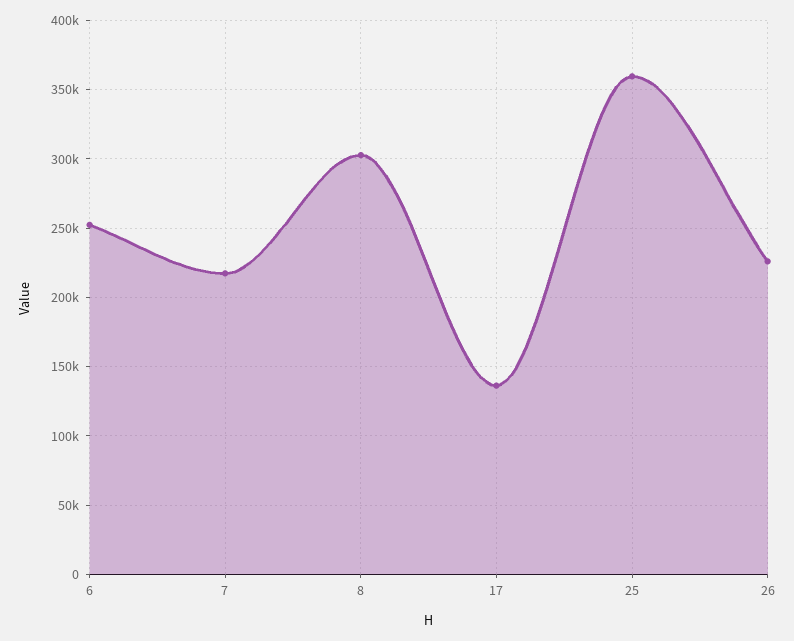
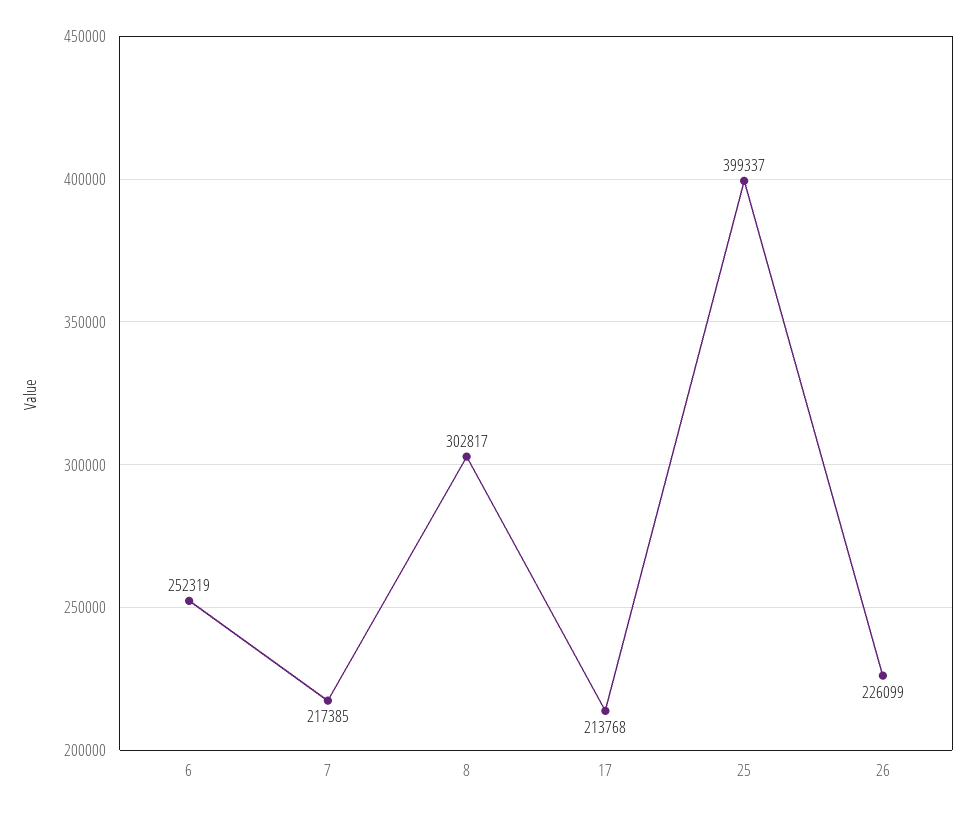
  {
    "6": 252319,
    "7": 217385,
    "8": 302817,
-   "17": 135000,
+   "17": 213768,
-   "25": 360000,
+   "25": 399337,
    "26": 226099
  }

